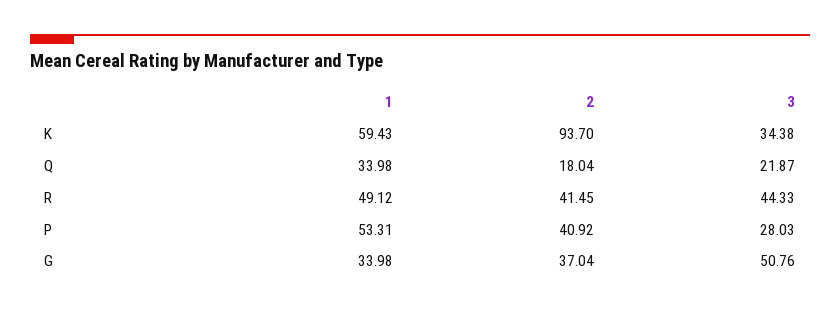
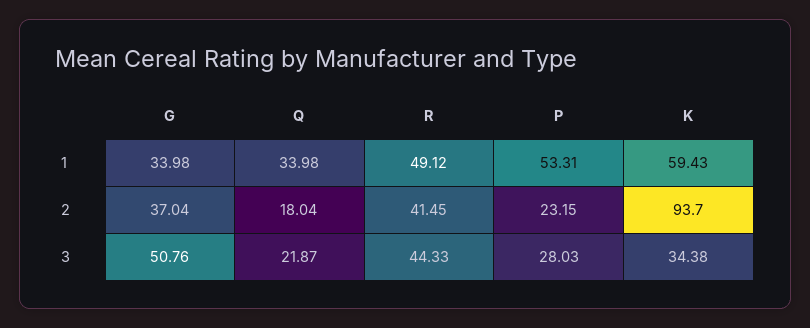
  {
    "1": {
      "K": 59.43,
      "Q": 33.98,
      "R": 49.12,
      "P": 53.31,
      "G": 33.98
    },
    "2": {
      "K": 93.7,
      "Q": 18.04,
      "R": 41.45,
-     "P": 40.92,
+     "P": 23.15,
      "G": 37.04
    },
    "3": {
      "K": 34.38,
      "Q": 21.87,
      "R": 44.33,
      "P": 28.03,
      "G": 50.76
    }
  }

